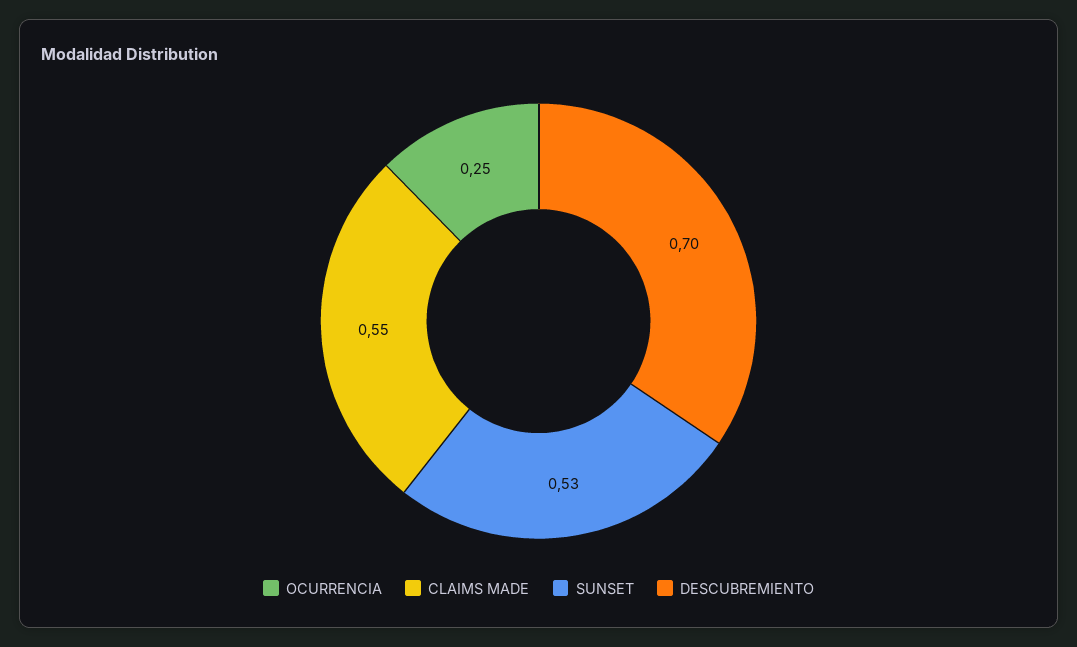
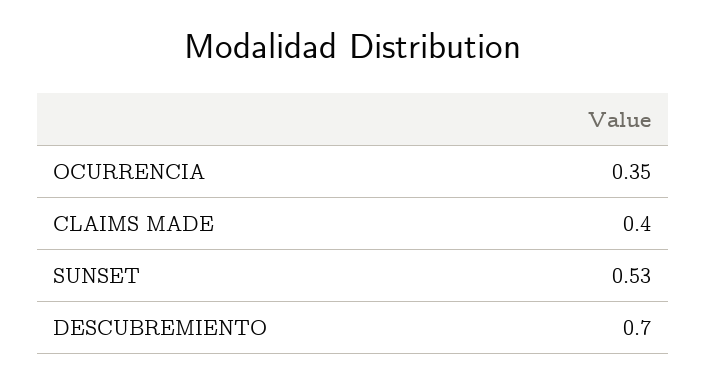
  {
-   "OCURRENCIA": 0.25,
+   "OCURRENCIA": 0.35,
-   "CLAIMS MADE": 0.55,
+   "CLAIMS MADE": 0.4,
    "SUNSET": 0.53,
    "DESCUBREMIENTO": 0.7
  }

